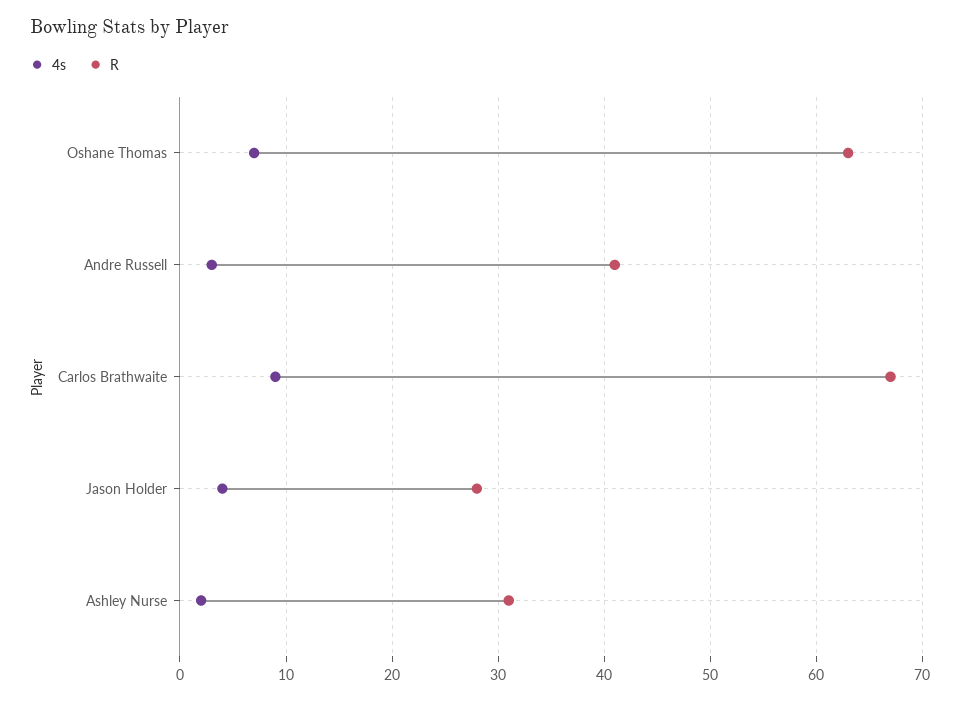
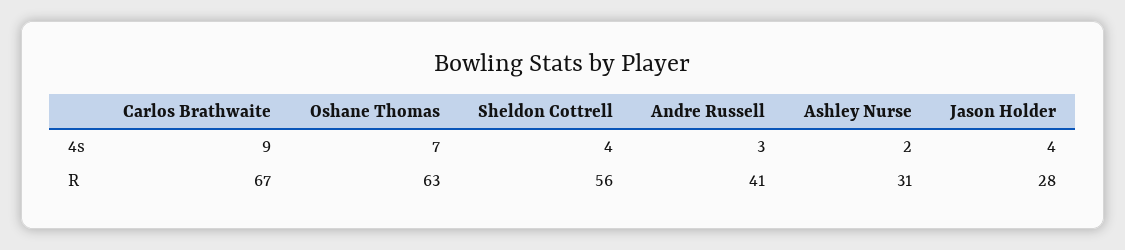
  {
    "4s": {
      "Oshane Thomas": 7,
      "Andre Russell": 3,
      "Carlos Brathwaite": 9,
      "Jason Holder": 4,
-     "Ashley Nurse": 2
+     "Ashley Nurse": 2,
+     "Sheldon Cottrell": 4
    },
    "R": {
      "Oshane Thomas": 63,
      "Andre Russell": 41,
      "Carlos Brathwaite": 67,
      "Jason Holder": 28,
-     "Ashley Nurse": 31
+     "Ashley Nurse": 31,
+     "Sheldon Cottrell": 56
    }
  }

